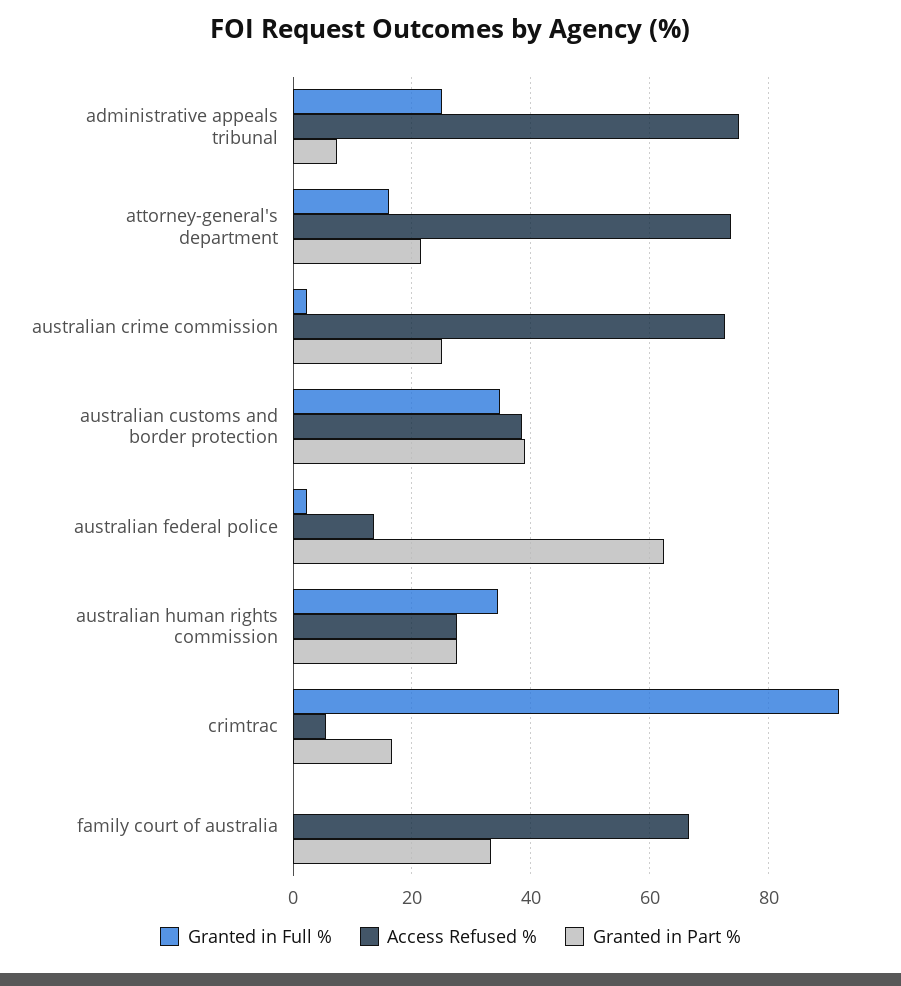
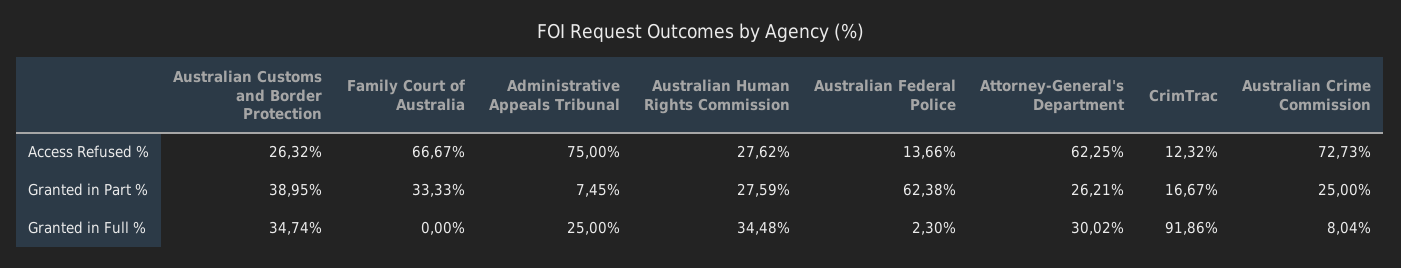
  {
    "Granted in Full %": {
      "administrative appeals tribunal": 25,
-     "attorney-general's department": 16,
+     "attorney-general's department": 30.02,
-     "australian crime commission": 2,
+     "australian crime commission": 8.04,
      "australian customs and border protection": 34.74,
      "australian federal police": 2.3,
      "australian human rights commission": 34.48,
      "crimtrac": 91.86,
      "family court of australia": 0
    },
    "Access Refused %": {
      "administrative appeals tribunal": 75,
-     "attorney-general's department": 74,
+     "attorney-general's department": 62.25,
      "australian crime commission": 72.73,
-     "australian customs and border protection": 38,
+     "australian customs and border protection": 26.32,
      "australian federal police": 13.66,
      "australian human rights commission": 27.62,
-     "crimtrac": 6,
+     "crimtrac": 12.32,
      "family court of australia": 66.67
    },
    "Granted in Part %": {
      "administrative appeals tribunal": 7.45,
-     "attorney-general's department": 22,
+     "attorney-general's department": 26.21,
      "australian crime commission": 25,
      "australian customs and border protection": 38.95,
      "australian federal police": 62.38,
      "australian human rights commission": 27.59,
      "crimtrac": 16.67,
      "family court of australia": 33.33
    }
  }

